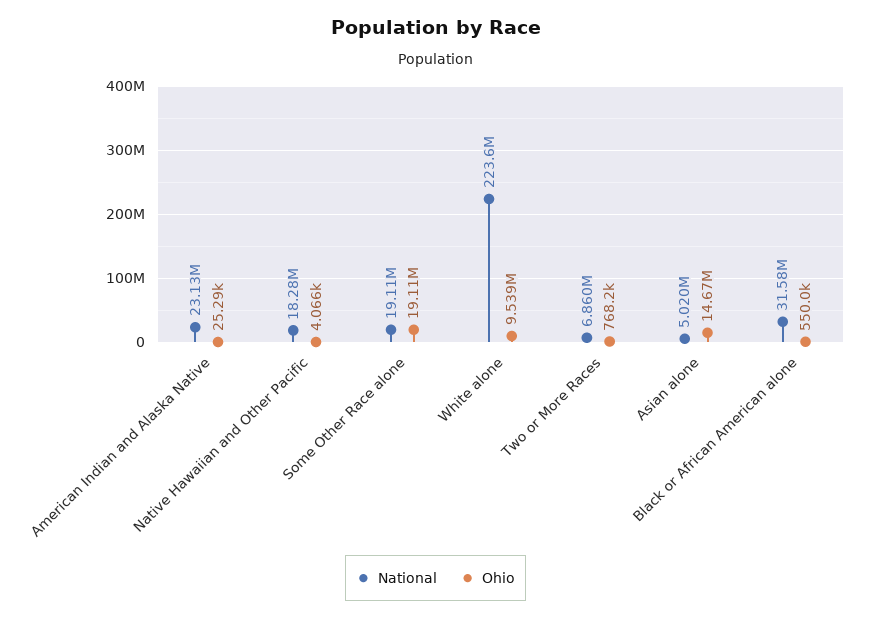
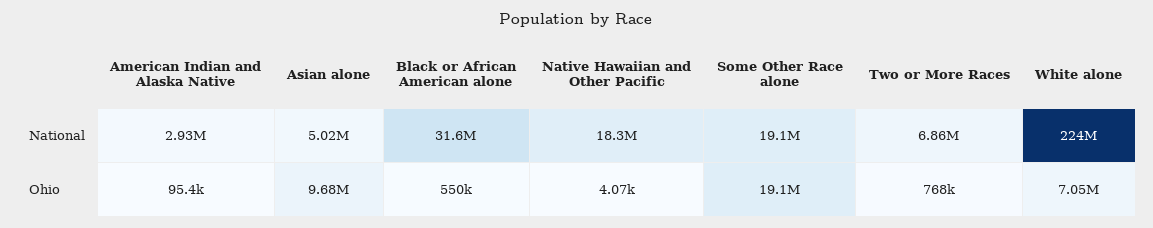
  {
    "National": {
-     "American Indian and Alaska Native": 23130000,
+     "American Indian and Alaska Native": 2930000,
      "Native Hawaiian and Other Pacific": 18280000,
      "Some Other Race alone": 19110000,
      "White alone": 223600000,
      "Two or More Races": 6860000,
      "Asian alone": 5020000,
      "Black or African American alone": 31580000
    },
    "Ohio": {
-     "American Indian and Alaska Native": 25290,
+     "American Indian and Alaska Native": 95400,
      "Native Hawaiian and Other Pacific": 4066,
      "Some Other Race alone": 19110000,
-     "White alone": 9539000,
+     "White alone": 7050000,
      "Two or More Races": 768200,
-     "Asian alone": 14670000,
+     "Asian alone": 9680000,
      "Black or African American alone": 550000
    }
  }

